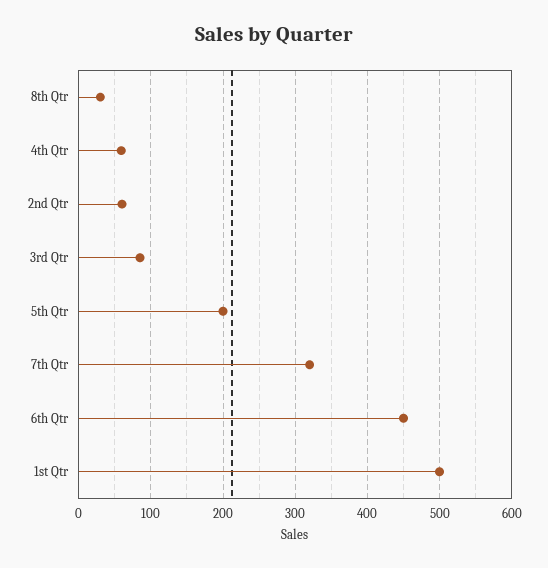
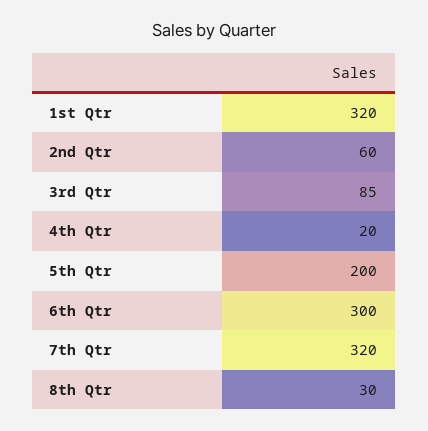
  {
    "8th Qtr": 30,
-   "4th Qtr": 60,
+   "4th Qtr": 20,
    "2nd Qtr": 60,
    "3rd Qtr": 85,
    "5th Qtr": 200,
    "7th Qtr": 320,
-   "6th Qtr": 450,
+   "6th Qtr": 300,
-   "1st Qtr": 500
+   "1st Qtr": 320
  }

